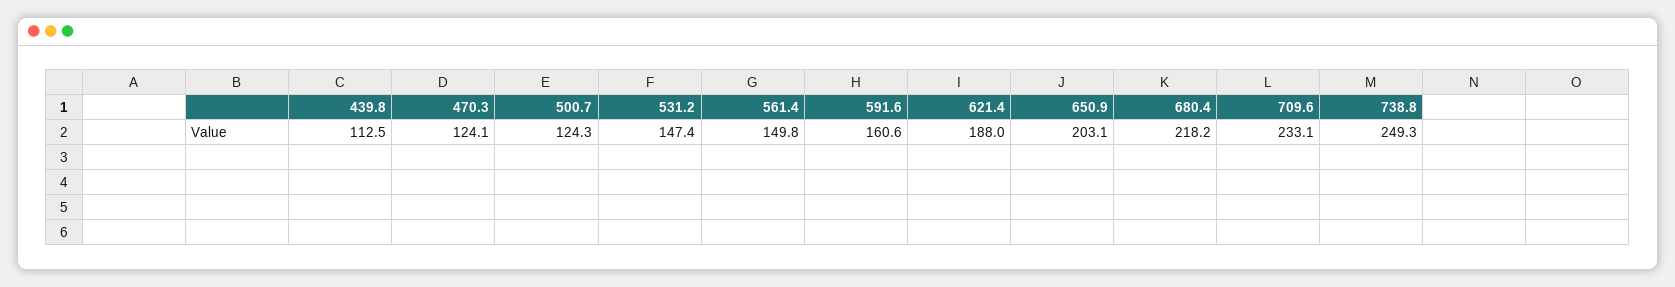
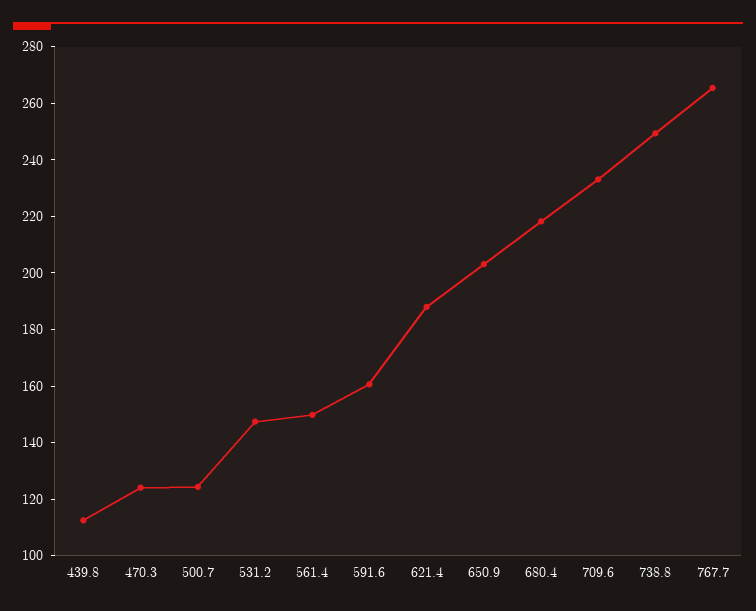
  {
    "439.8": 112.5,
    "470.3": 124.1,
    "500.7": 124.3,
    "531.2": 147.4,
    "561.4": 149.8,
    "591.6": 160.6,
    "621.4": 188,
    "650.9": 203.1,
    "680.4": 218.2,
    "709.6": 233.1,
-   "738.8": 249.3
+   "738.8": 249.3,
+   "767.7": 265
  }

